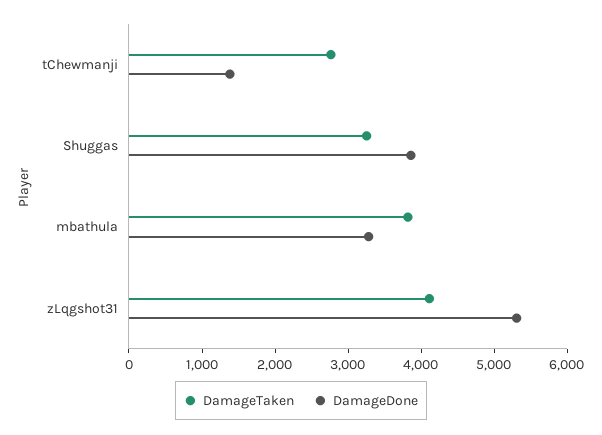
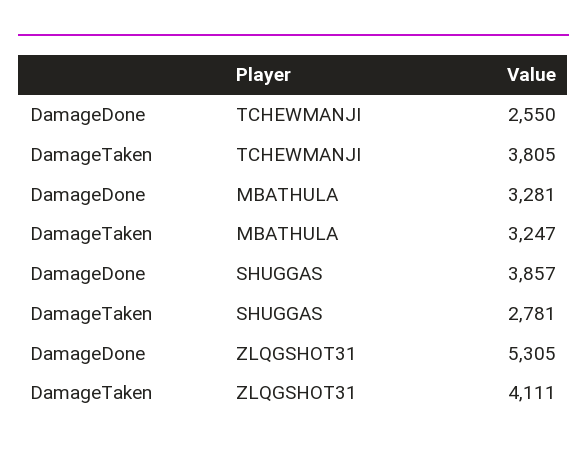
  {
    "DamageTaken": {
-     "tChewmanji": 2800,
+     "tChewmanji": 3805,
-     "Shuggas": 3200,
+     "Shuggas": 2781,
-     "mbathula": 3800,
+     "mbathula": 3247,
      "zLqgshot31": 4111
    },
    "DamageDone": {
-     "tChewmanji": 1400,
+     "tChewmanji": 2550,
      "Shuggas": 3857,
      "mbathula": 3281,
      "zLqgshot31": 5305
    }
  }

